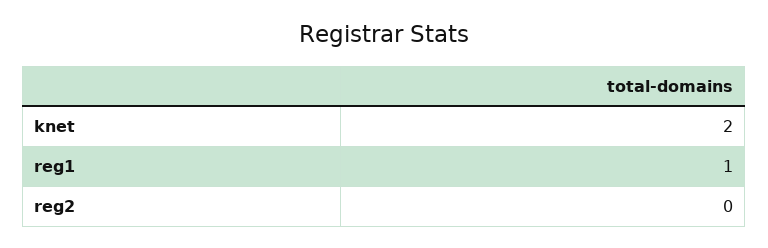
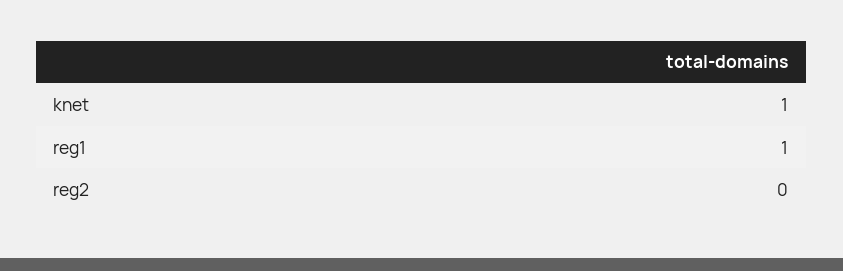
  {
-   "knet": 2,
+   "knet": 1,
    "reg1": 1,
    "reg2": 0
  }

